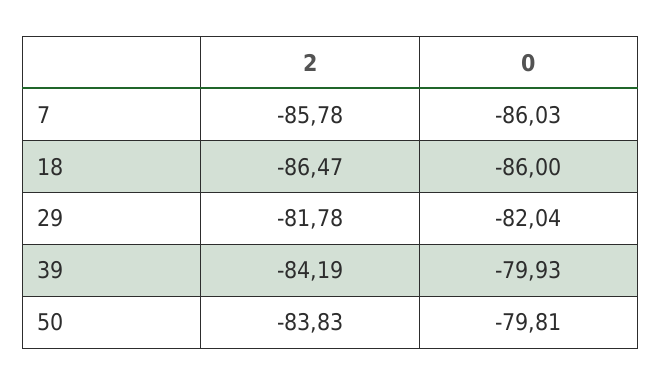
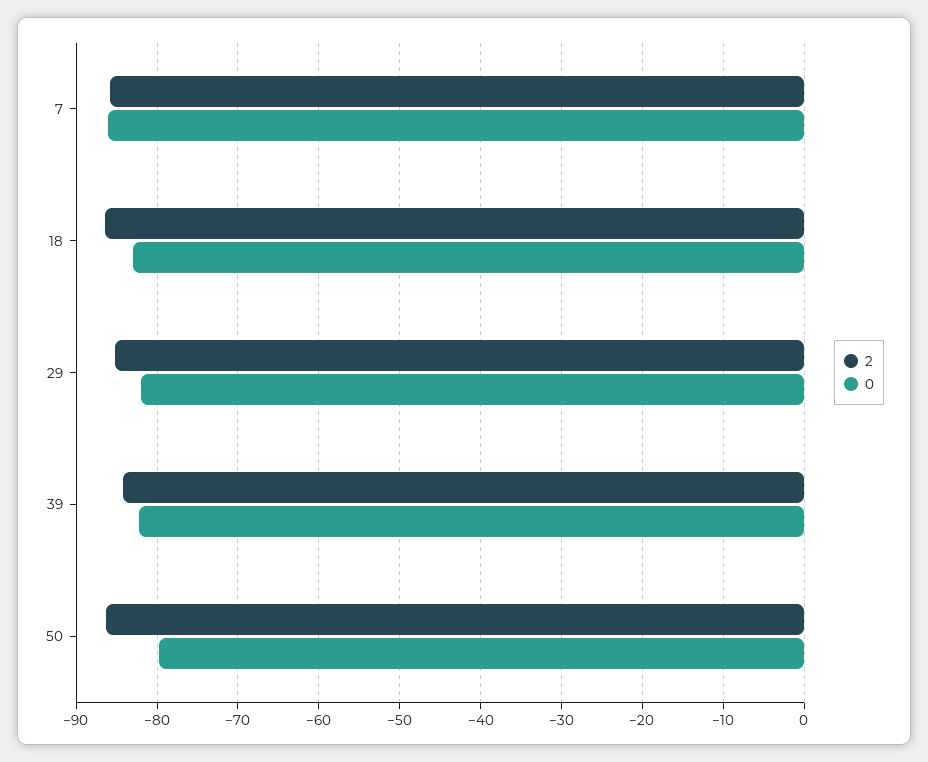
  {
    "2": {
      "7": -85.78,
      "18": -86.47,
-     "29": -81.78,
+     "29": -85,
      "39": -84.19,
-     "50": -83.83
+     "50": -86
    },
    "0": {
      "7": -86.03,
-     "18": -86,
+     "18": -83,
      "29": -82.04,
-     "39": -79.93,
+     "39": -82,
      "50": -79.81
    }
  }

